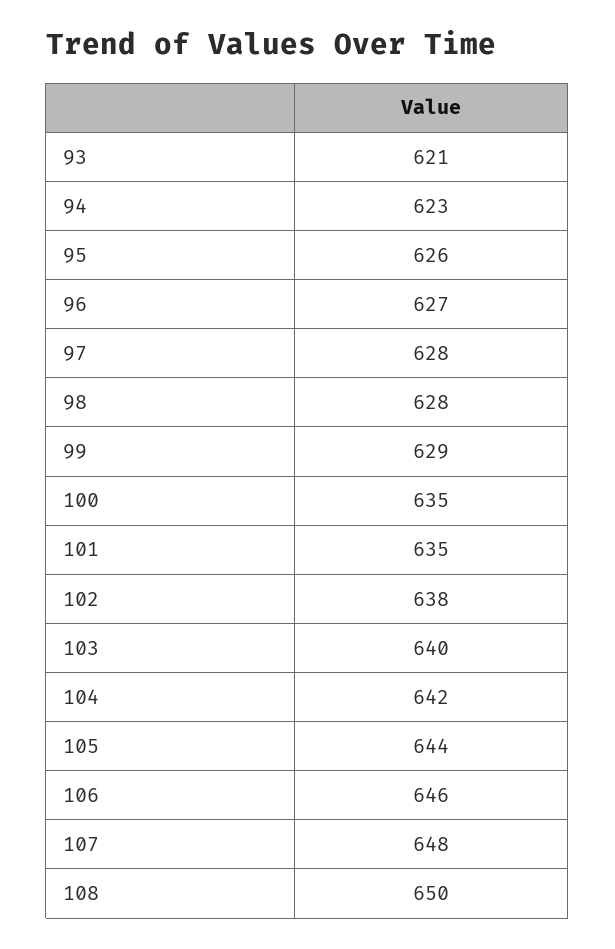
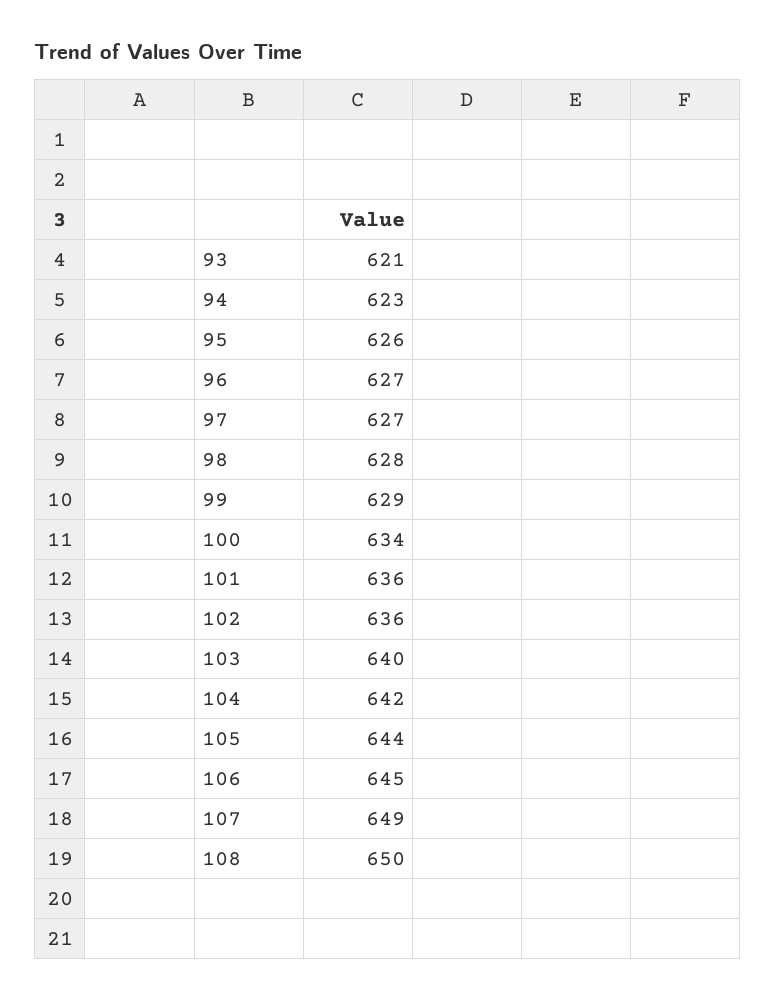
  {
    "93": 621,
    "94": 623,
    "95": 626,
    "96": 627,
-   "97": 628,
+   "97": 627,
    "98": 628,
    "99": 629,
-   "100": 635,
+   "100": 634,
-   "101": 635,
+   "101": 636,
-   "102": 638,
+   "102": 636,
    "103": 640,
    "104": 642,
    "105": 644,
-   "106": 646,
+   "106": 645,
-   "107": 648,
+   "107": 649,
    "108": 650
  }

